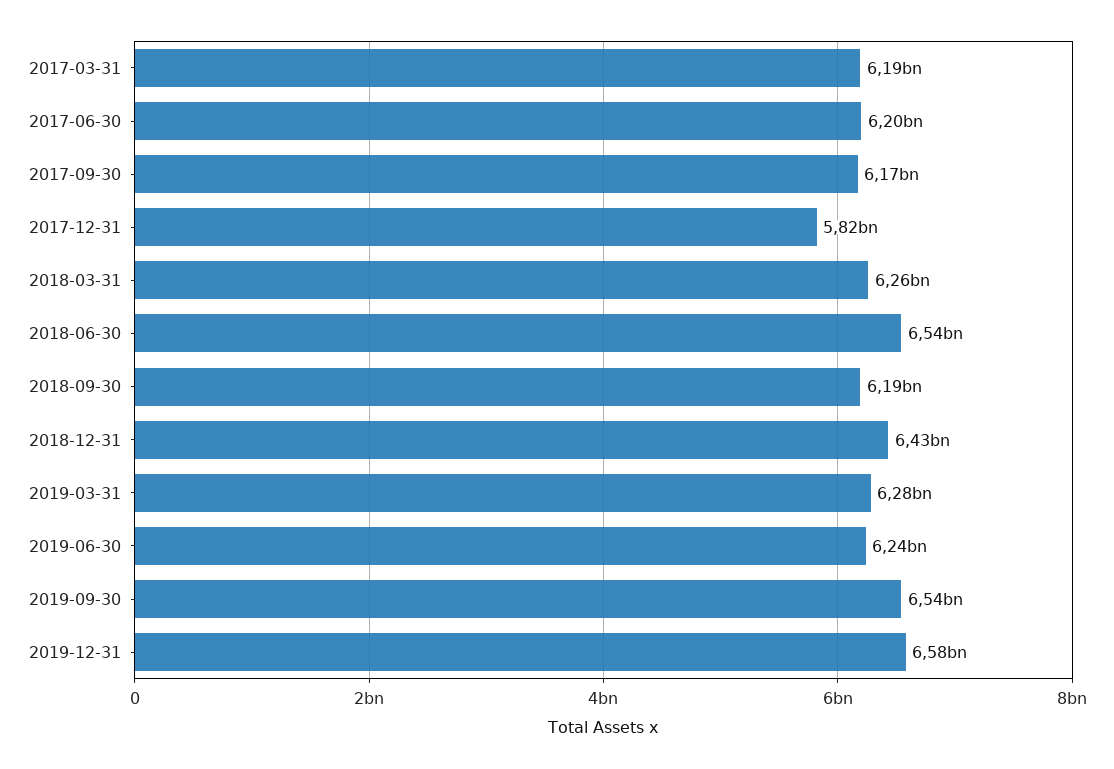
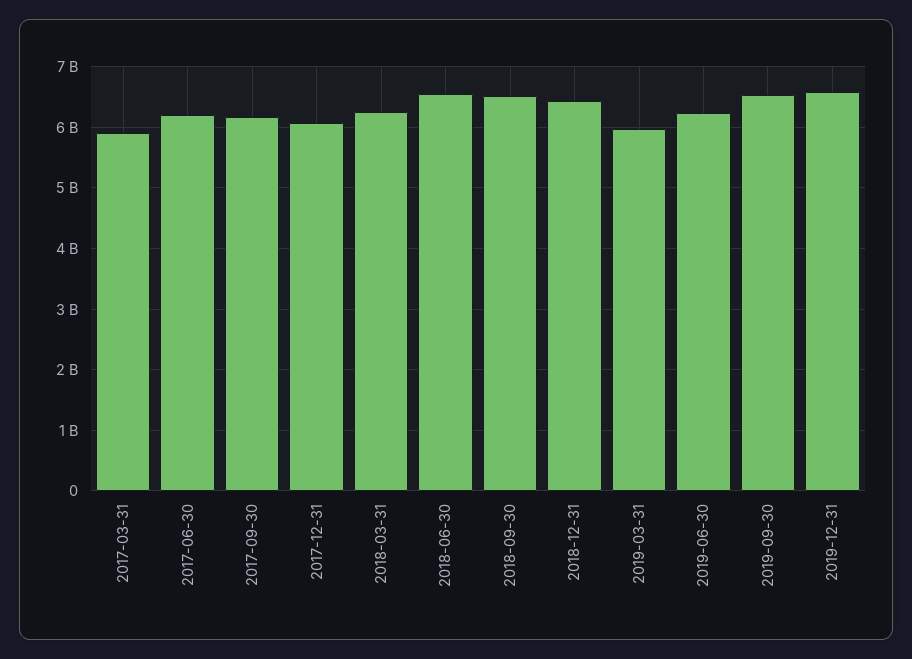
  {
-   "2017-03-31": 6190000000,
+   "2017-03-31": 5900000000,
    "2017-06-30": 6200000000,
    "2017-09-30": 6170000000,
-   "2017-12-31": 5820000000,
+   "2017-12-31": 6100000000,
    "2018-03-31": 6260000000,
    "2018-06-30": 6540000000,
-   "2018-09-30": 6190000000,
+   "2018-09-30": 6500000000,
    "2018-12-31": 6430000000,
-   "2019-03-31": 6280000000,
+   "2019-03-31": 6000000000,
    "2019-06-30": 6240000000,
    "2019-09-30": 6540000000,
    "2019-12-31": 6580000000
  }

